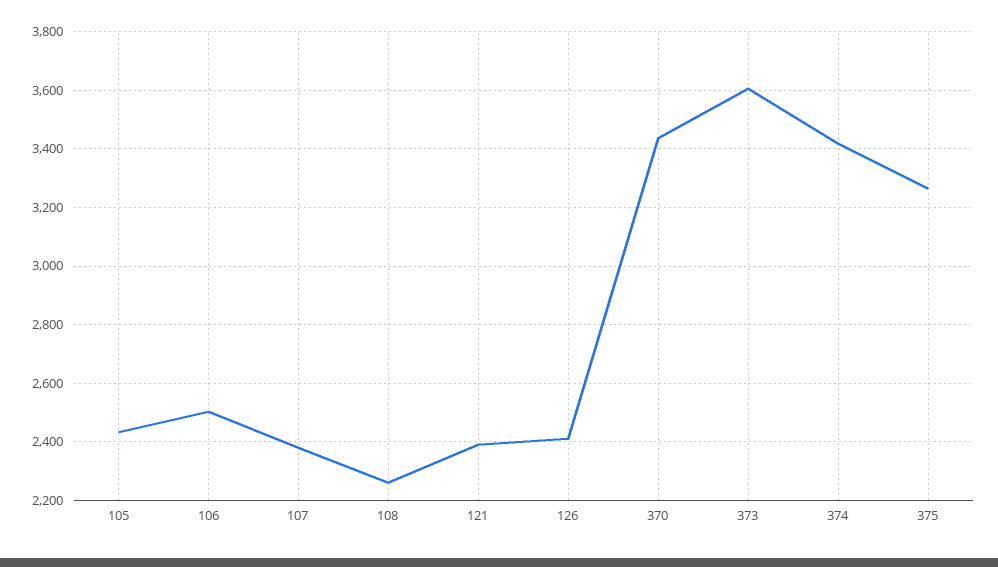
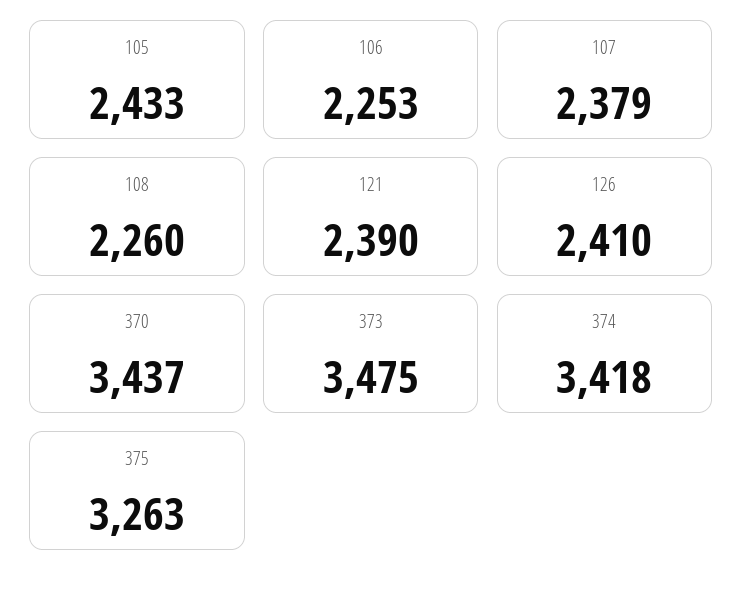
  {
    "105": 2433,
-   "106": 2500,
+   "106": 2253,
    "107": 2379,
    "108": 2260,
    "121": 2390,
    "126": 2410,
    "370": 3437,
-   "373": 3600,
+   "373": 3475,
    "374": 3418,
    "375": 3263
  }

